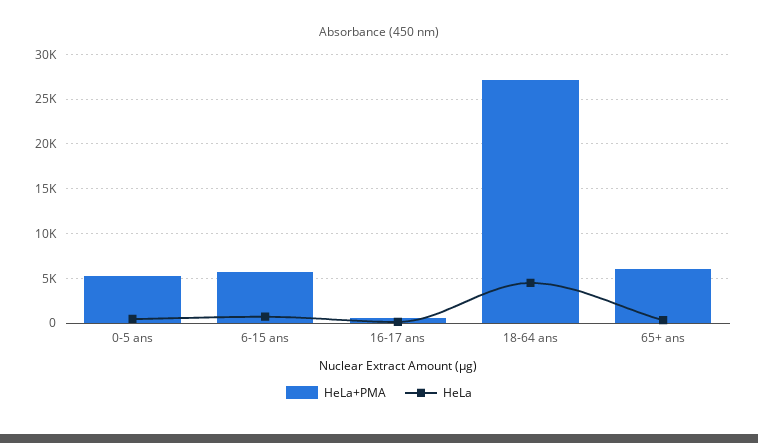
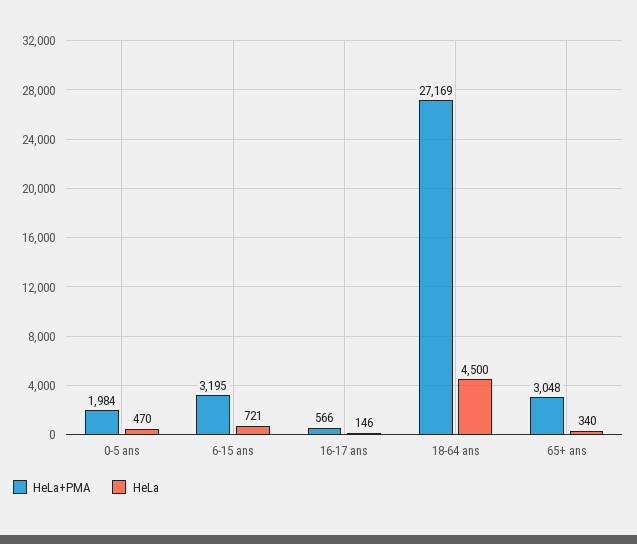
  {
    "HeLa+PMA": {
-     "0-5 ans": 5000,
+     "0-5 ans": 1984,
-     "6-15 ans": 6000,
+     "6-15 ans": 3195,
      "16-17 ans": 566,
      "18-64 ans": 27169,
-     "65+ ans": 6000
+     "65+ ans": 3048
    },
    "HeLa": {
      "0-5 ans": 470,
      "6-15 ans": 721,
      "16-17 ans": 146,
      "18-64 ans": 4500,
      "65+ ans": 340
    }
  }

